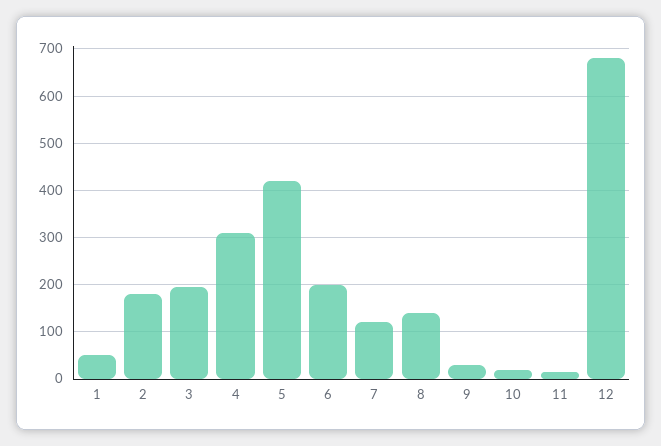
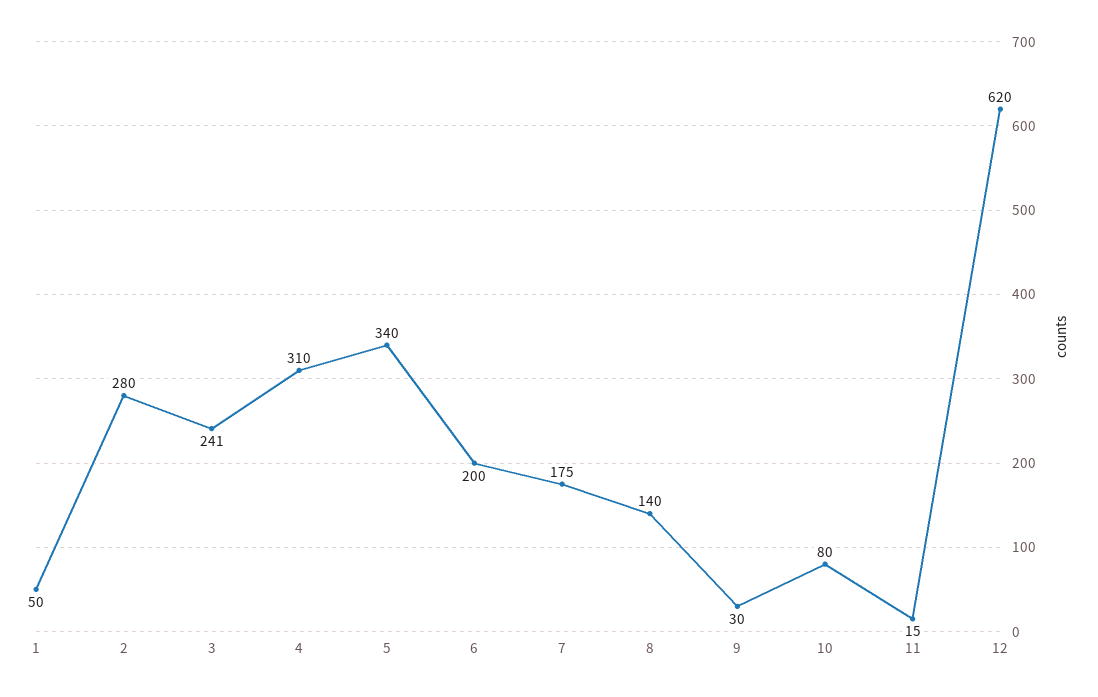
  {
    "1": 50,
-   "2": 180,
+   "2": 280,
-   "3": 200,
+   "3": 241,
    "4": 310,
-   "5": 420,
+   "5": 340,
    "6": 200,
-   "7": 120,
+   "7": 175,
    "8": 140,
    "9": 30,
-   "10": 20,
+   "10": 80,
    "11": 15,
-   "12": 680
+   "12": 620
  }

